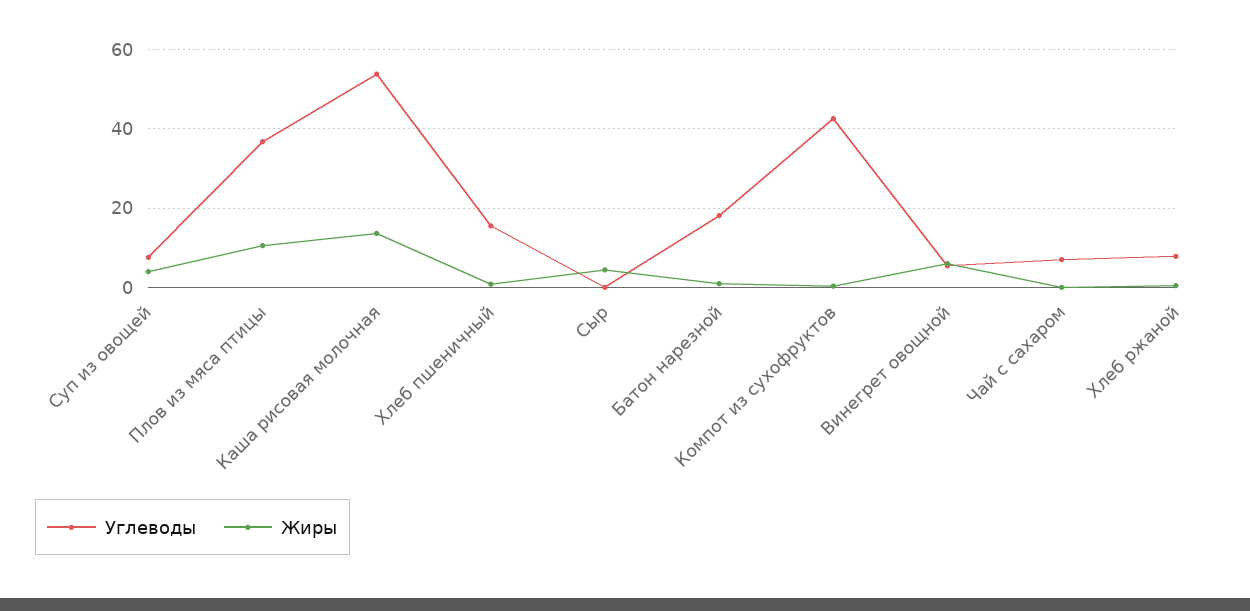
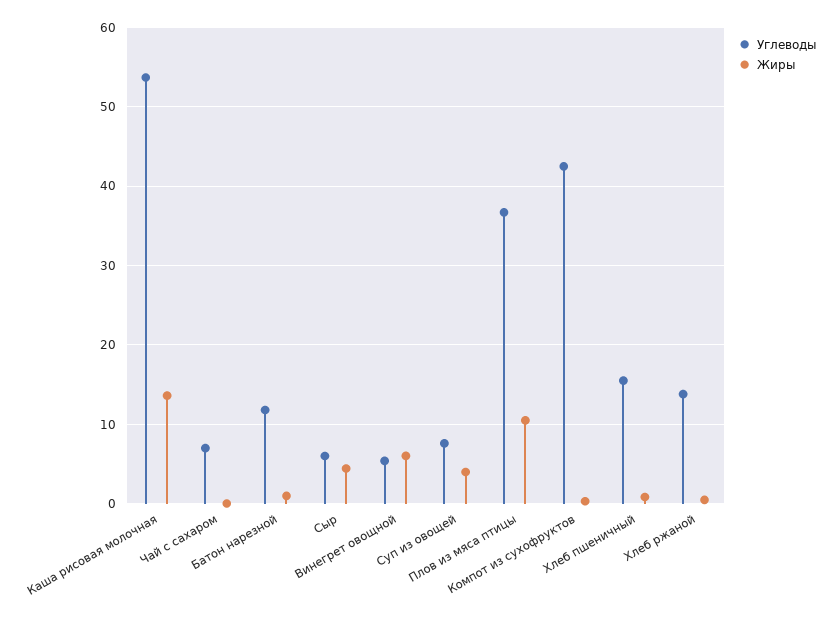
  {
    "Углеводы": {
      "Суп из овощей": 8,
      "Плов из мяса птицы": 37,
      "Каша рисовая молочная": 54,
      "Хлеб пшеничный": 16,
-     "Сыр": 0,
+     "Сыр": 6,
-     "Батон нарезной": 18,
+     "Батон нарезной": 12,
      "Компот из сухофруктов": 43,
      "Винегрет овощной": 5,
      "Чай с сахаром": 7,
-     "Хлеб ржаной": 8
+     "Хлеб ржаной": 14
    },
    "Жиры": {
      "Суп из овощей": 4,
      "Плов из мяса птицы": 11,
      "Каша рисовая молочная": 14,
      "Хлеб пшеничный": 1,
      "Сыр": 4,
      "Батон нарезной": 1,
      "Компот из сухофруктов": 0,
      "Винегрет овощной": 6,
      "Чай с сахаром": 0,
      "Хлеб ржаной": 0
    }
  }

